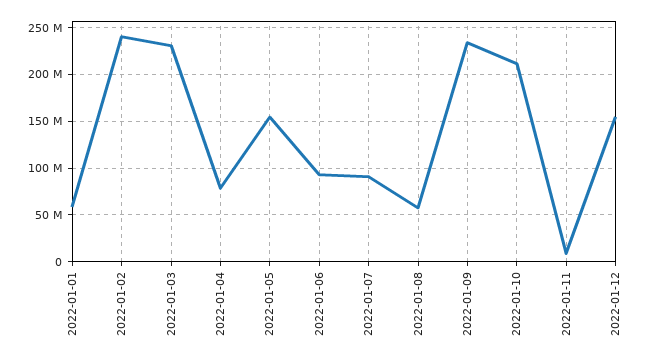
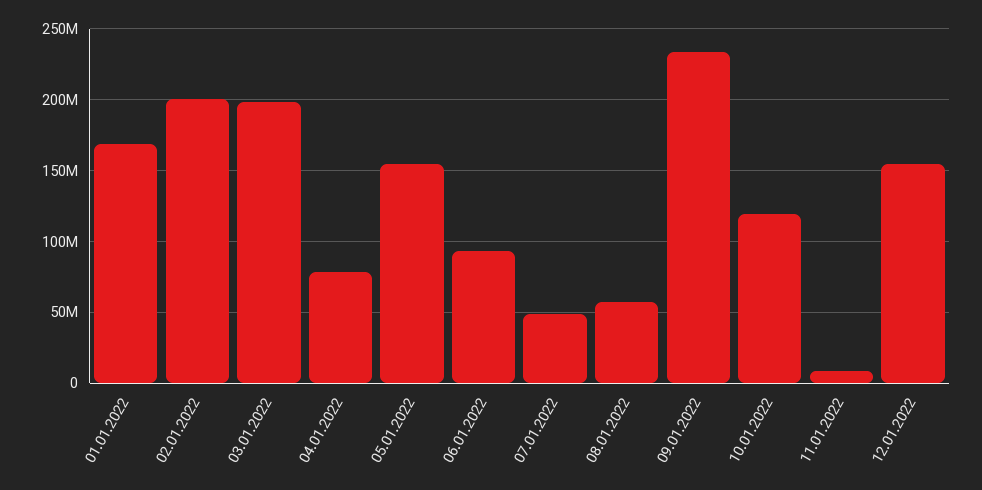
  {
-   "2022-01-01": 60000000,
+   "2022-01-01": 170000000,
-   "2022-01-02": 240000000,
+   "2022-01-02": 200000000,
-   "2022-01-03": 230000000,
+   "2022-01-03": 200000000,
    "2022-01-04": 80000000,
    "2022-01-05": 155000000,
    "2022-01-06": 95000000,
-   "2022-01-07": 90000000,
+   "2022-01-07": 50000000,
    "2022-01-08": 55000000,
    "2022-01-09": 235000000,
-   "2022-01-10": 210000000,
+   "2022-01-10": 120000000,
    "2022-01-11": 10000000,
    "2022-01-12": 155000000
  }

